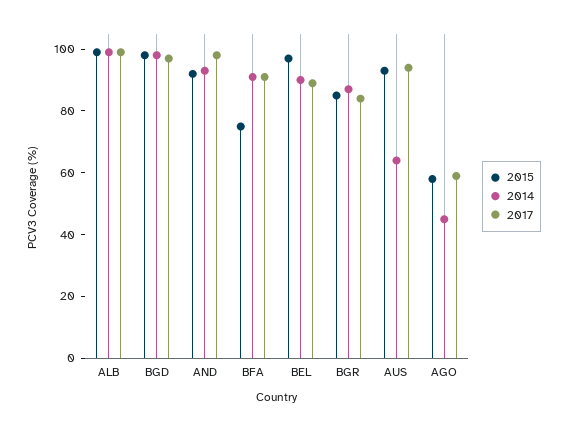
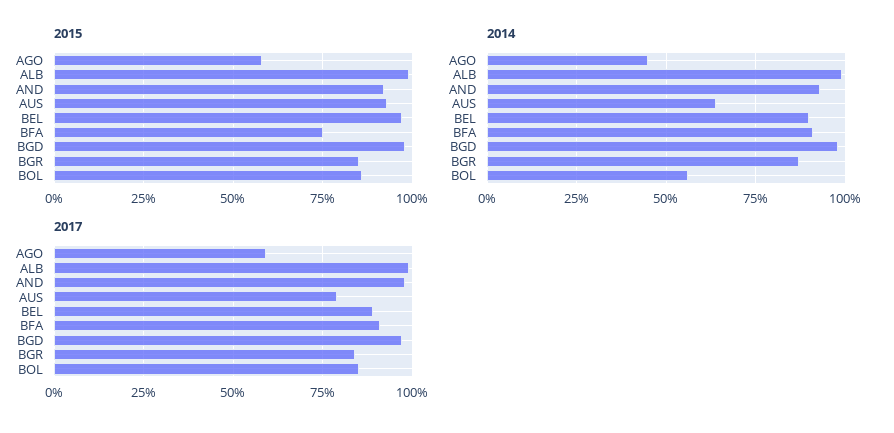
  {
    "2015": {
      "ALB": 100,
      "BGD": 100,
      "AND": 90,
      "BFA": 75,
      "BEL": 95,
      "BGR": 85,
      "AUS": 95,
-     "AGO": 60
+     "AGO": 60,
+     "BOL": 85
    },
    "2014": {
      "ALB": 100,
      "BGD": 100,
      "AND": 95,
      "BFA": 90,
      "BEL": 90,
      "BGR": 85,
      "AUS": 65,
-     "AGO": 45
+     "AGO": 45,
+     "BOL": 55
    },
    "2017": {
      "ALB": 100,
      "BGD": 95,
      "AND": 100,
      "BFA": 90,
      "BEL": 90,
      "BGR": 85,
-     "AUS": 95,
+     "AUS": 80,
-     "AGO": 60
+     "AGO": 60,
+     "BOL": 85
    }
  }

